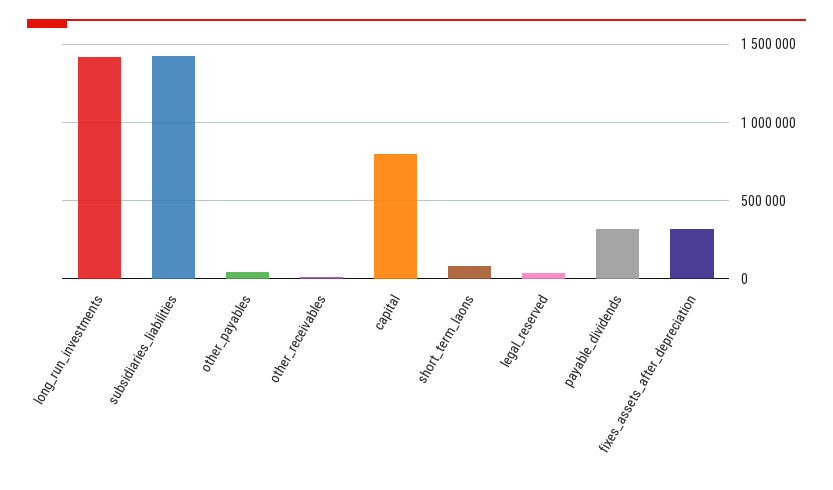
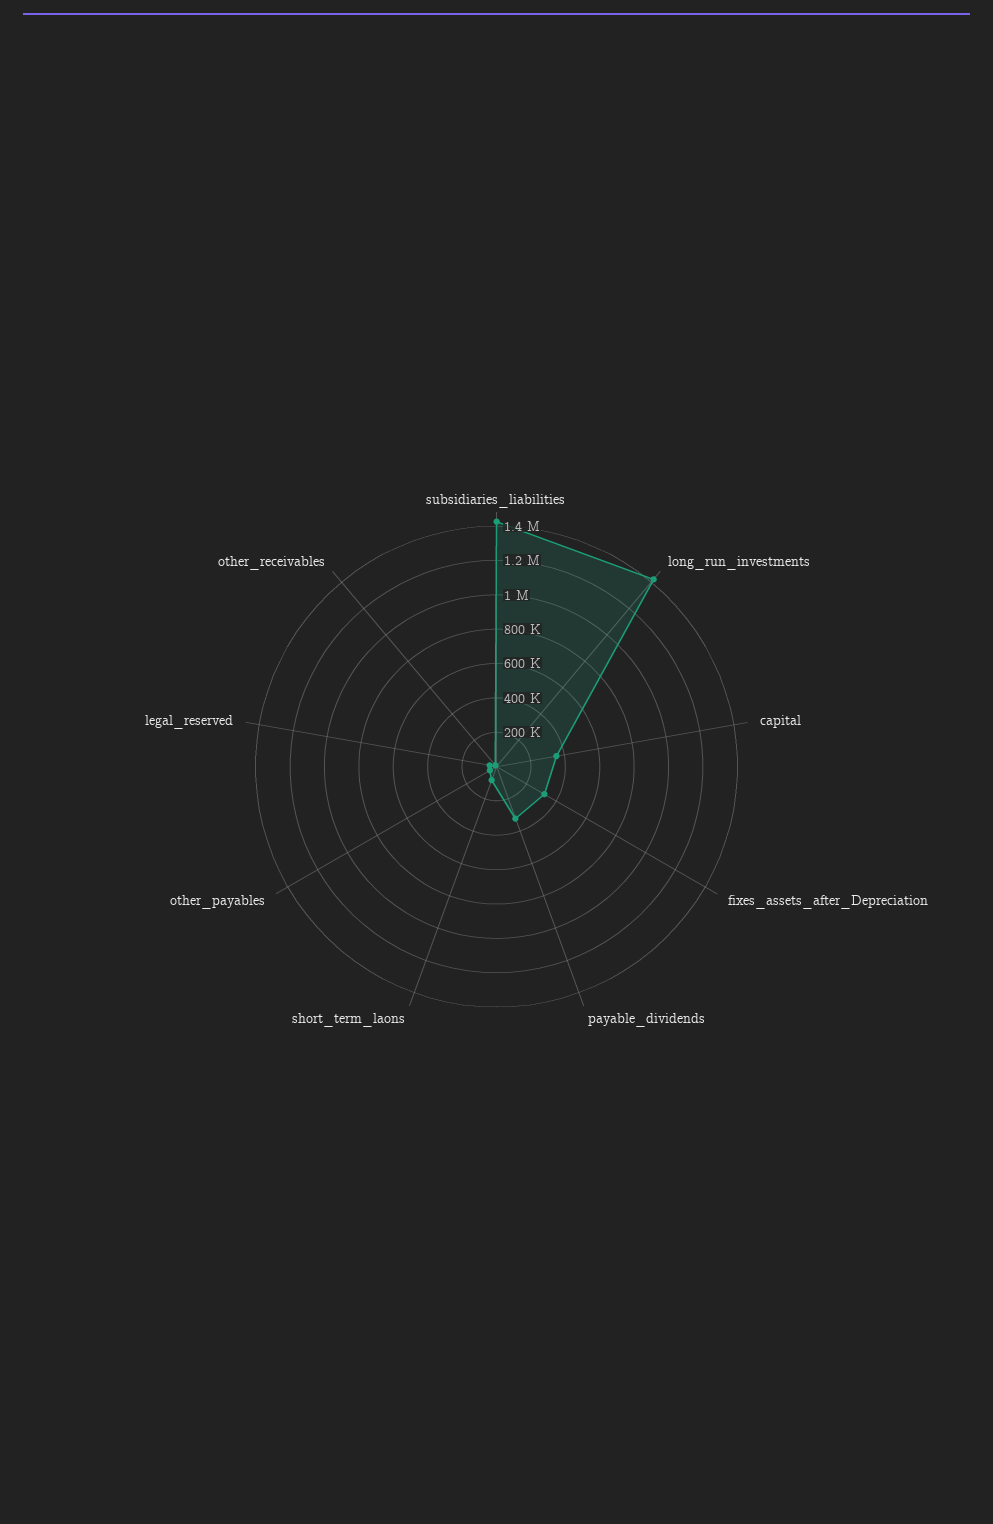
  {
    "long_run_investments": 1400000,
    "subsidiaries_liabilities": 1400000,
    "other_payables": 50000,
    "other_receivables": 0,
-   "capital": 800000,
+   "capital": 350000,
    "short_term_laons": 100000,
    "legal_reserved": 50000,
    "payable_dividends": 300000,
    "fixes_assets_after_depreciation": 300000
  }

